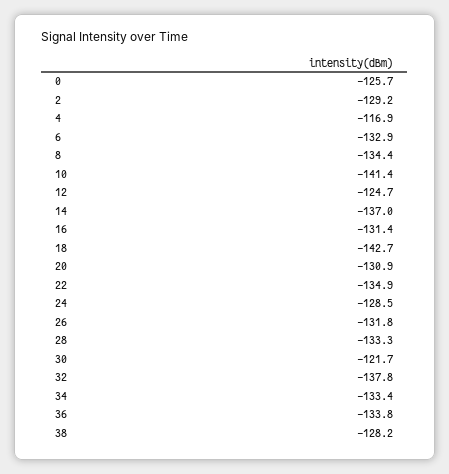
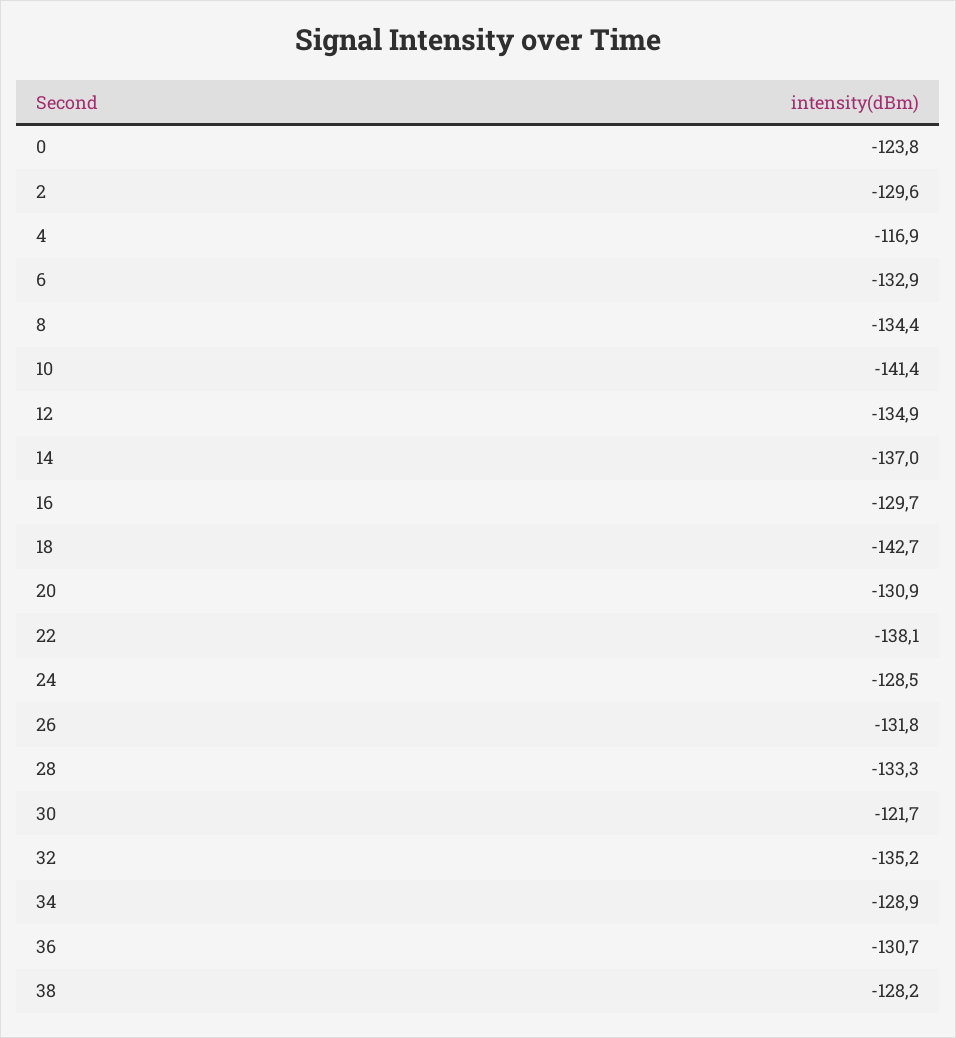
  {
-   "0": -125.7,
+   "0": -123.8,
-   "2": -129.2,
+   "2": -129.6,
    "4": -116.9,
    "6": -132.9,
    "8": -134.4,
    "10": -141.4,
-   "12": -124.7,
+   "12": -134.9,
    "14": -137,
-   "16": -131.4,
+   "16": -129.7,
    "18": -142.7,
    "20": -130.9,
-   "22": -134.9,
+   "22": -138.1,
    "24": -128.5,
    "26": -131.8,
    "28": -133.3,
    "30": -121.7,
-   "32": -137.8,
+   "32": -135.2,
-   "34": -133.4,
+   "34": -128.9,
-   "36": -133.8,
+   "36": -130.7,
    "38": -128.2
  }

